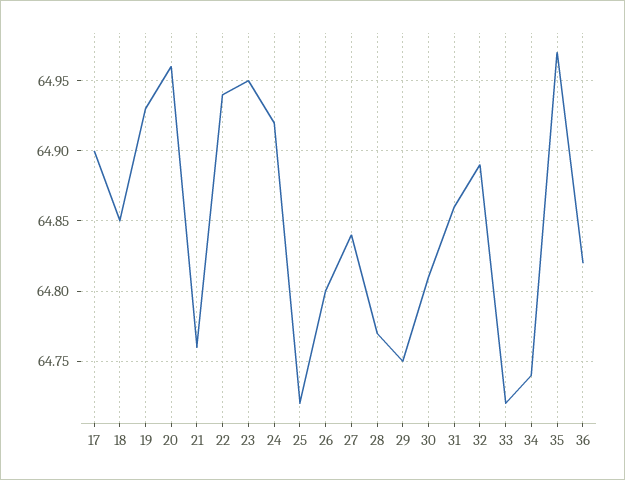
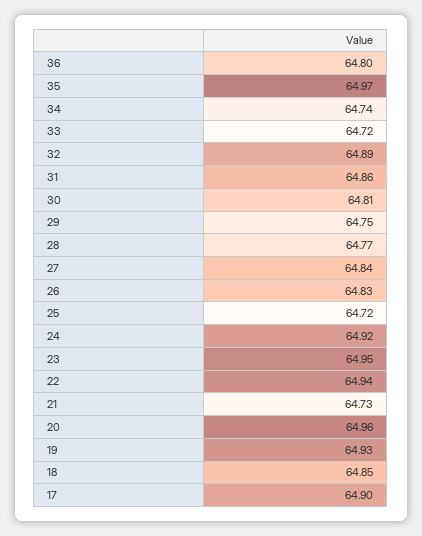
  {
    "17": 64.9,
    "18": 64.85,
    "19": 64.93,
    "20": 64.96,
-   "21": 64.76,
+   "21": 64.73,
    "22": 64.94,
    "23": 64.95,
    "24": 64.92,
    "25": 64.72,
-   "26": 64.8,
+   "26": 64.83,
    "27": 64.84,
    "28": 64.77,
    "29": 64.75,
    "30": 64.81,
    "31": 64.86,
    "32": 64.89,
    "33": 64.72,
    "34": 64.74,
    "35": 64.97,
-   "36": 64.82
+   "36": 64.8
  }

